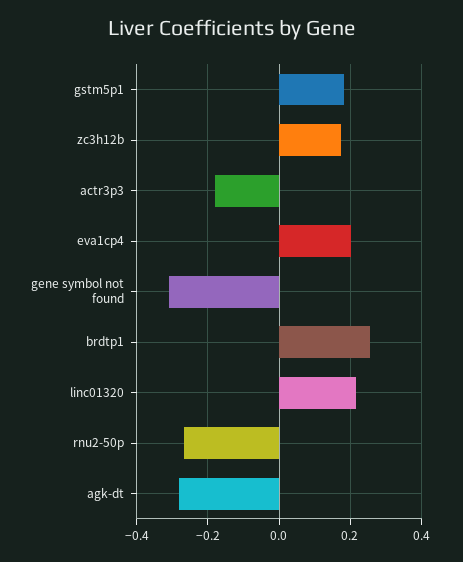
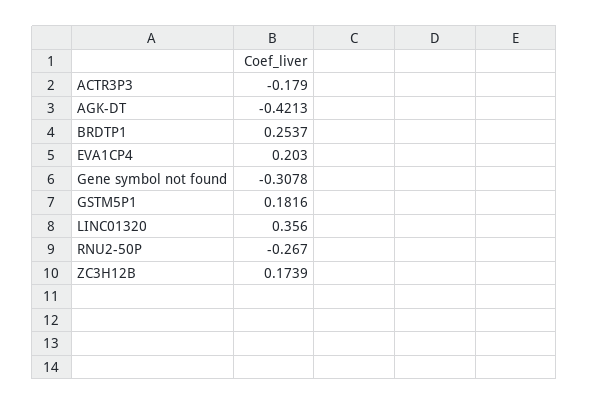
  {
    "gstm5p1": 0.1816,
    "zc3h12b": 0.1739,
    "actr3p3": -0.179,
    "eva1cp4": 0.203,
    "gene symbol not found": -0.3078,
    "brdtp1": 0.2537,
-   "linc01320": 0.22,
+   "linc01320": 0.356,
    "rnu2-50p": -0.267,
-   "agk-dt": -0.28
+   "agk-dt": -0.4213
  }

